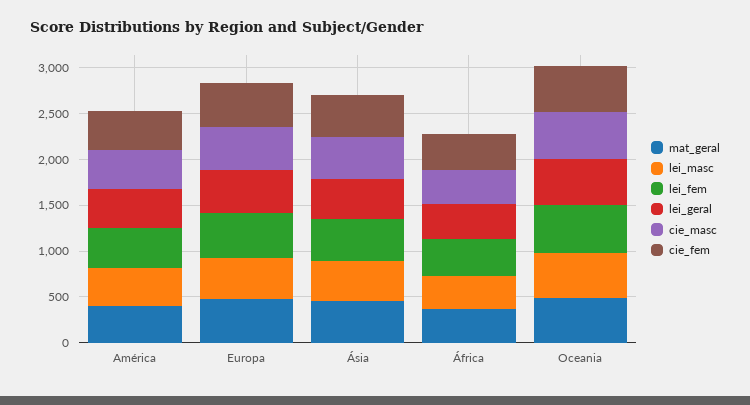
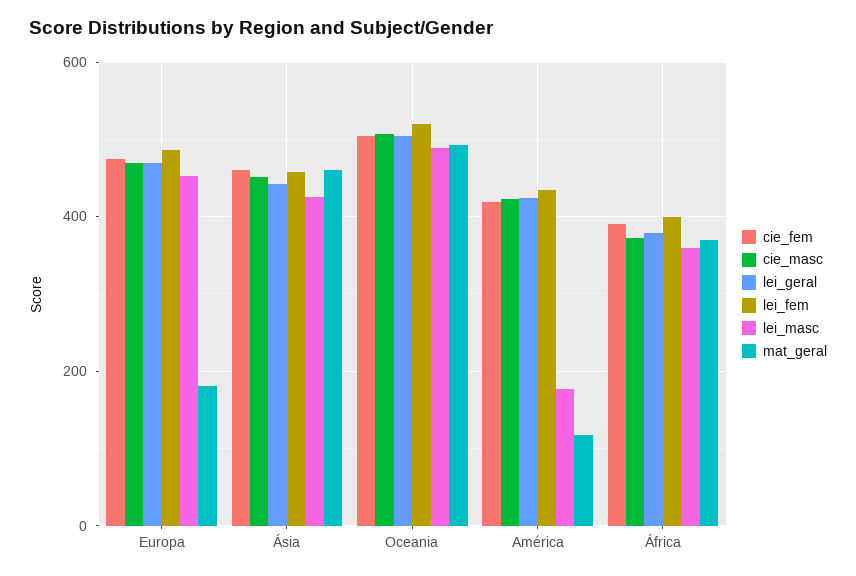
  {
    "mat_geral": {
-     "América": 400,
+     "América": 120,
-     "Europa": 500,
+     "Europa": 180,
      "Ásia": 460,
      "África": 380,
      "Oceania": 500
    },
    "lei_masc": {
-     "América": 400,
+     "América": 180,
      "Europa": 460,
      "Ásia": 420,
      "África": 360,
      "Oceania": 480
    },
    "lei_fem": {
      "América": 440,
      "Europa": 480,
      "Ásia": 460,
      "África": 400,
      "Oceania": 520
    },
    "lei_geral": {
      "América": 420,
      "Europa": 460,
      "Ásia": 440,
      "África": 380,
      "Oceania": 500
    },
    "cie_masc": {
      "América": 420,
      "Europa": 460,
      "Ásia": 460,
      "África": 380,
      "Oceania": 500
    },
    "cie_fem": {
      "América": 420,
      "Europa": 480,
      "Ásia": 460,
      "África": 400,
      "Oceania": 500
    }
  }

